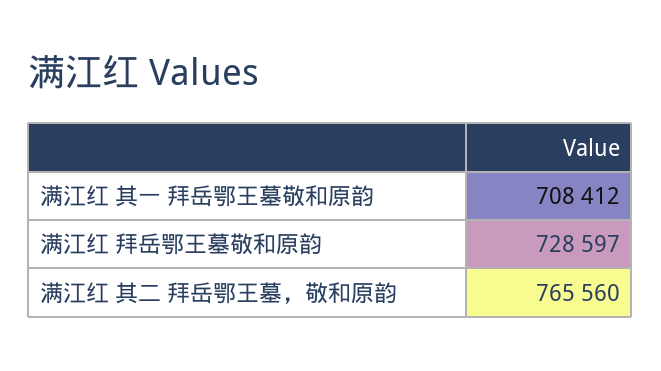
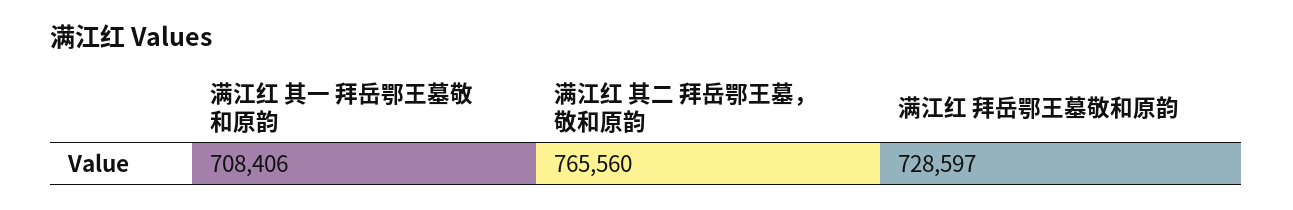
  {
-   "满江红 其一 拜岳鄂王墓敬和原韵": 708412,
+   "满江红 其一 拜岳鄂王墓敬和原韵": 708406,
    "满江红 拜岳鄂王墓敬和原韵": 728597,
    "满江红 其二 拜岳鄂王墓，敬和原韵": 765560
  }

